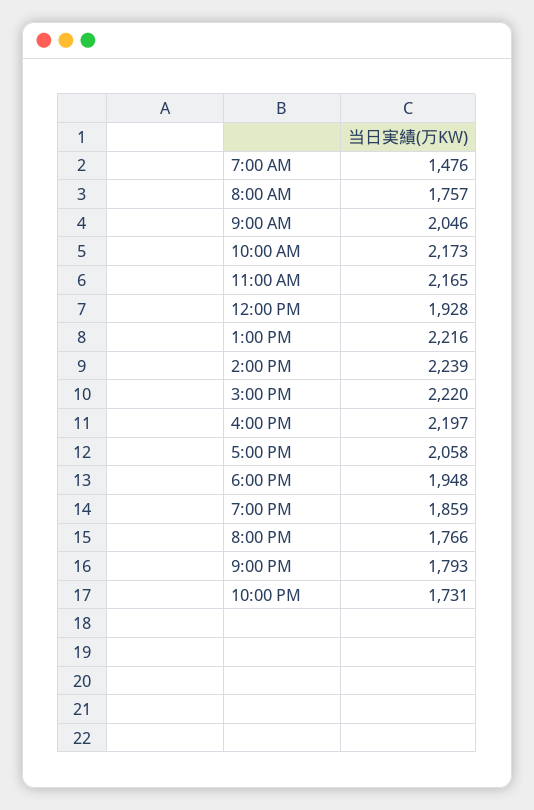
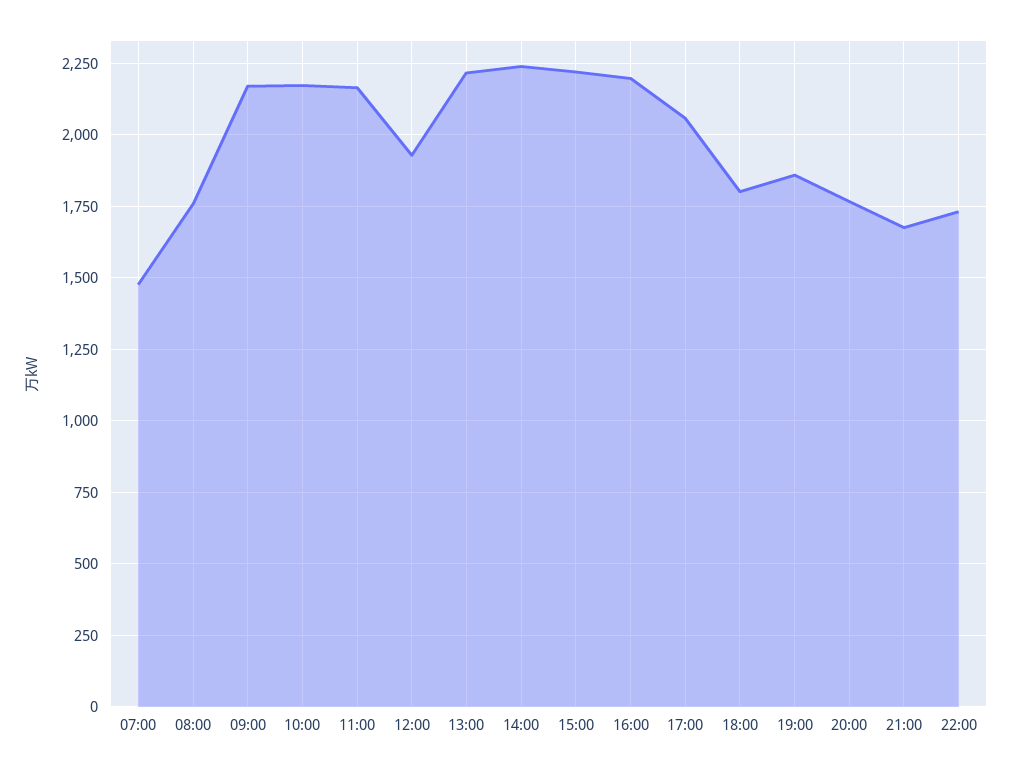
  {
    "7:00 AM": 1476,
    "8:00 AM": 1757,
-   "9:00 AM": 2046,
+   "9:00 AM": 2175,
    "10:00 AM": 2173,
    "11:00 AM": 2165,
    "12:00 PM": 1928,
    "1:00 PM": 2216,
    "2:00 PM": 2239,
    "3:00 PM": 2220,
    "4:00 PM": 2197,
    "5:00 PM": 2058,
-   "6:00 PM": 1948,
+   "6:00 PM": 1800,
    "7:00 PM": 1859,
    "8:00 PM": 1766,
-   "9:00 PM": 1793,
+   "9:00 PM": 1675,
    "10:00 PM": 1731
  }

